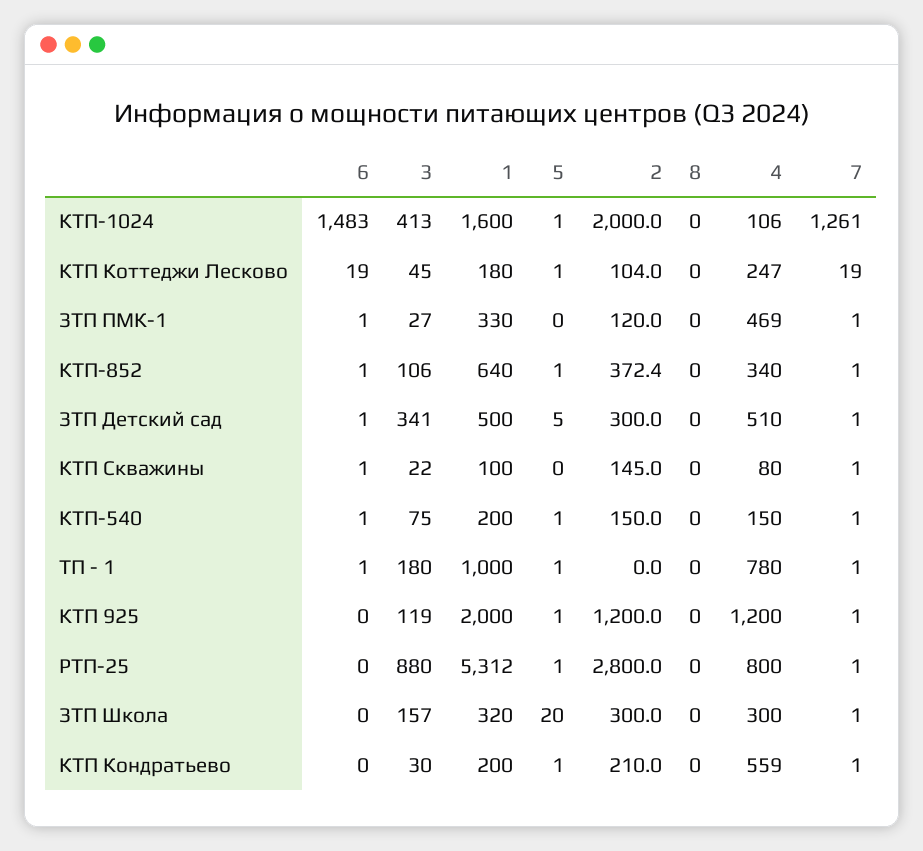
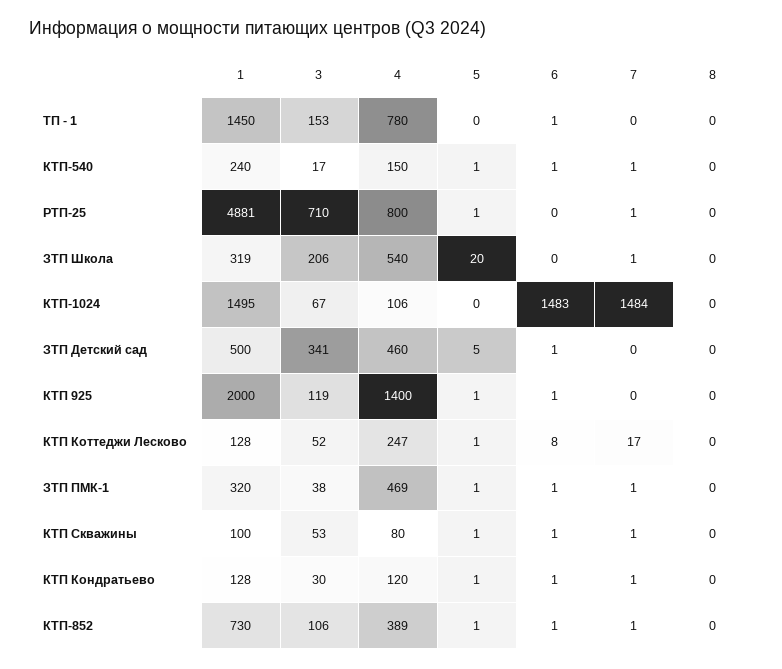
  {
    "6": {
      "КТП-1024": 1483,
-     "КТП Коттеджи Лесково": 19,
+     "КТП Коттеджи Лесково": 8,
      "ЗТП ПМК-1": 1,
      "КТП-852": 1,
      "ЗТП Детский сад": 1,
      "КТП Скважины": 1,
      "КТП-540": 1,
      "ТП - 1": 1,
-     "КТП 925": 0,
+     "КТП 925": 1,
      "РТП-25": 0,
      "ЗТП Школа": 0,
-     "КТП Кондратьево": 0
+     "КТП Кондратьево": 1
    },
    "3": {
-     "КТП-1024": 413,
+     "КТП-1024": 67,
-     "КТП Коттеджи Лесково": 45,
+     "КТП Коттеджи Лесково": 52,
-     "ЗТП ПМК-1": 27,
+     "ЗТП ПМК-1": 38,
      "КТП-852": 106,
      "ЗТП Детский сад": 341,
-     "КТП Скважины": 22,
+     "КТП Скважины": 53,
-     "КТП-540": 75,
+     "КТП-540": 17,
-     "ТП - 1": 180,
+     "ТП - 1": 153,
      "КТП 925": 119,
-     "РТП-25": 880,
+     "РТП-25": 710,
-     "ЗТП Школа": 157,
+     "ЗТП Школа": 206,
      "КТП Кондратьево": 30
    },
    "1": {
-     "КТП-1024": 1600,
+     "КТП-1024": 1495,
-     "КТП Коттеджи Лесково": 180,
+     "КТП Коттеджи Лесково": 128,
-     "ЗТП ПМК-1": 330,
+     "ЗТП ПМК-1": 320,
-     "КТП-852": 640,
+     "КТП-852": 730,
      "ЗТП Детский сад": 500,
      "КТП Скважины": 100,
-     "КТП-540": 200,
+     "КТП-540": 240,
-     "ТП - 1": 1000,
+     "ТП - 1": 1450,
      "КТП 925": 2000,
-     "РТП-25": 5312,
+     "РТП-25": 4881,
-     "ЗТП Школа": 320,
+     "ЗТП Школа": 319,
-     "КТП Кондратьево": 200
+     "КТП Кондратьево": 128
    },
    "5": {
-     "КТП-1024": 1,
+     "КТП-1024": 0,
      "КТП Коттеджи Лесково": 1,
-     "ЗТП ПМК-1": 0,
+     "ЗТП ПМК-1": 1,
      "КТП-852": 1,
      "ЗТП Детский сад": 5,
-     "КТП Скважины": 0,
+     "КТП Скважины": 1,
      "КТП-540": 1,
-     "ТП - 1": 1,
+     "ТП - 1": 0,
      "КТП 925": 1,
      "РТП-25": 1,
      "ЗТП Школа": 20,
      "КТП Кондратьево": 1
    },
-   "2": {
-     "КТП-1024": 2000,
-     "КТП Коттеджи Лесково": 104,
-     "ЗТП ПМК-1": 120,
-     "КТП-852": 372.4,
-     "ЗТП Детский сад": 300,
-     "КТП Скважины": 145,
-     "КТП-540": 150,
-     "ТП - 1": 0,
-     "КТП 925": 1200,
-     "РТП-25": 2800,
-     "ЗТП Школа": 300,
-     "КТП Кондратьево": 210
-   },
    "8": {
      "КТП-1024": 0,
      "КТП Коттеджи Лесково": 0,
      "ЗТП ПМК-1": 0,
      "КТП-852": 0,
      "ЗТП Детский сад": 0,
      "КТП Скважины": 0,
      "КТП-540": 0,
      "ТП - 1": 0,
      "КТП 925": 0,
      "РТП-25": 0,
      "ЗТП Школа": 0,
      "КТП Кондратьево": 0
    },
    "4": {
      "КТП-1024": 106,
      "КТП Коттеджи Лесково": 247,
      "ЗТП ПМК-1": 469,
-     "КТП-852": 340,
+     "КТП-852": 389,
-     "ЗТП Детский сад": 510,
+     "ЗТП Детский сад": 460,
      "КТП Скважины": 80,
      "КТП-540": 150,
      "ТП - 1": 780,
-     "КТП 925": 1200,
+     "КТП 925": 1400,
      "РТП-25": 800,
-     "ЗТП Школа": 300,
+     "ЗТП Школа": 540,
-     "КТП Кондратьево": 559
+     "КТП Кондратьево": 120
    },
    "7": {
-     "КТП-1024": 1261,
+     "КТП-1024": 1484,
-     "КТП Коттеджи Лесково": 19,
+     "КТП Коттеджи Лесково": 17,
      "ЗТП ПМК-1": 1,
      "КТП-852": 1,
-     "ЗТП Детский сад": 1,
+     "ЗТП Детский сад": 0,
      "КТП Скважины": 1,
      "КТП-540": 1,
-     "ТП - 1": 1,
+     "ТП - 1": 0,
-     "КТП 925": 1,
+     "КТП 925": 0,
      "РТП-25": 1,
      "ЗТП Школа": 1,
      "КТП Кондратьево": 1
    }
  }

